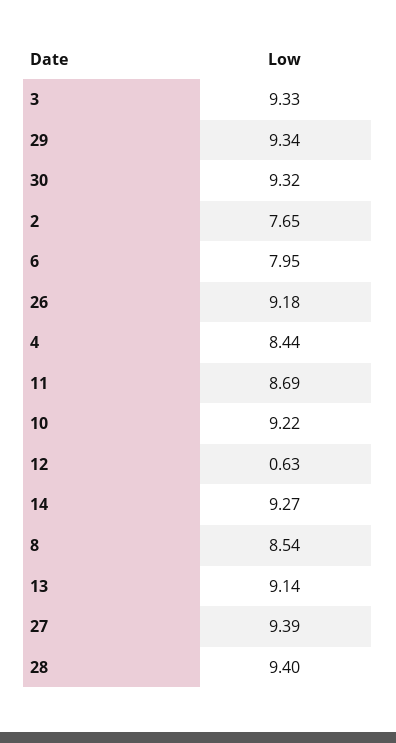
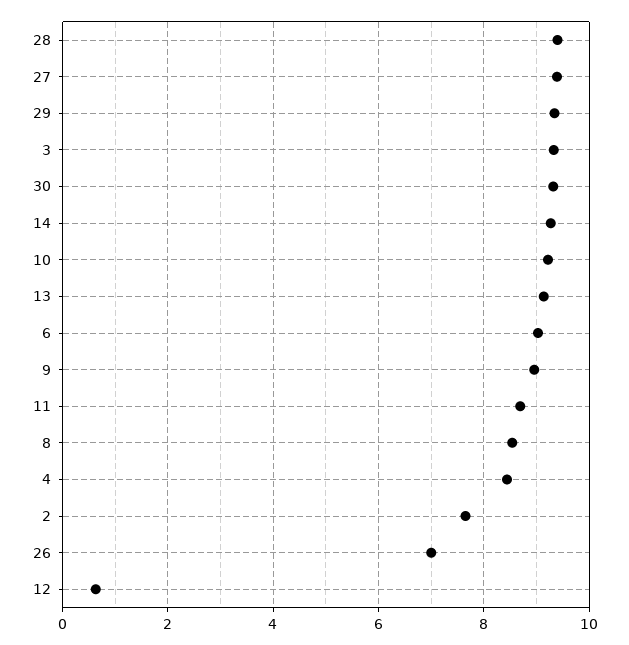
  {
    "3": 9.33,
    "29": 9.34,
    "30": 9.32,
    "2": 7.65,
-   "6": 7.95,
+   "6": 9,
-   "26": 9.18,
+   "26": 7,
    "4": 8.44,
    "11": 8.69,
    "10": 9.22,
    "12": 0.63,
    "14": 9.27,
    "8": 8.54,
    "13": 9.14,
    "27": 9.39,
-   "28": 9.4
+   "28": 9.4,
+   "9": 9
  }

